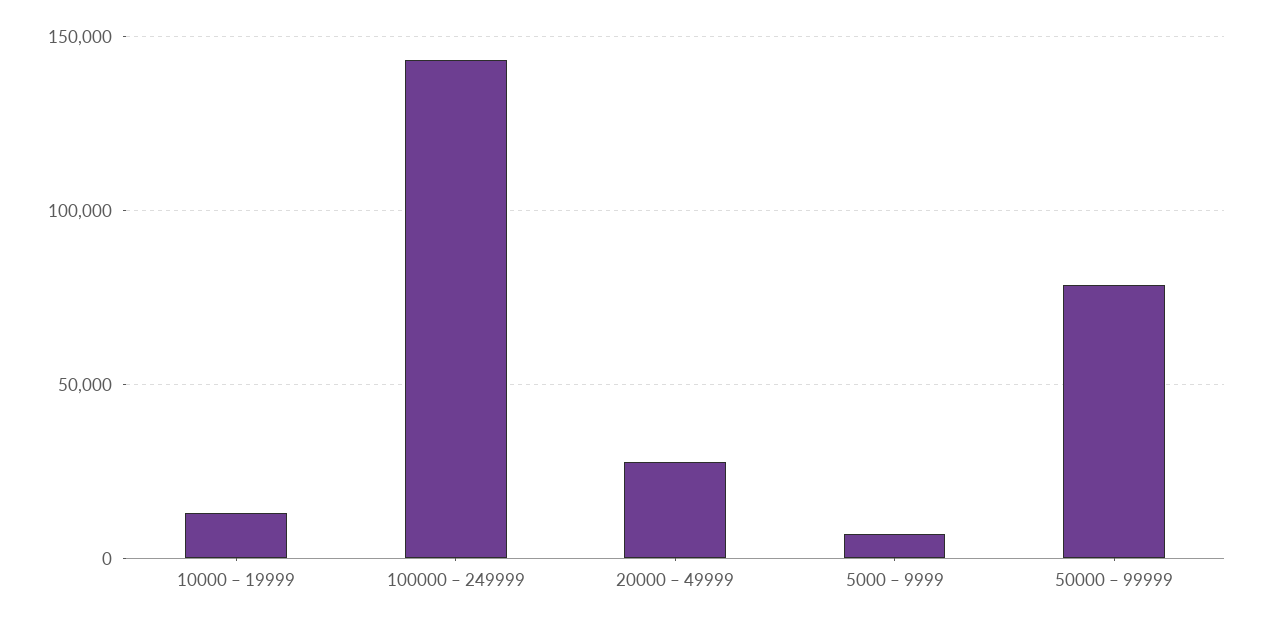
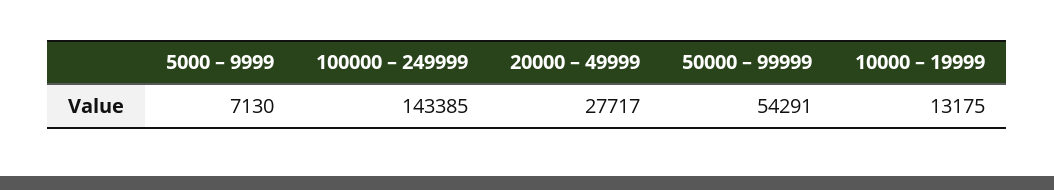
  {
    "10000 – 19999": 13175,
    "100000 – 249999": 143385,
    "20000 – 49999": 27717,
    "5000 – 9999": 7130,
-   "50000 – 99999": 80000
+   "50000 – 99999": 54291
  }

